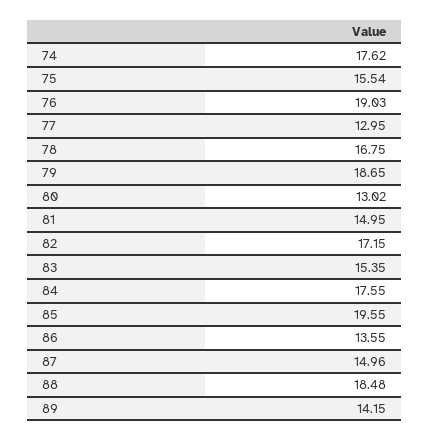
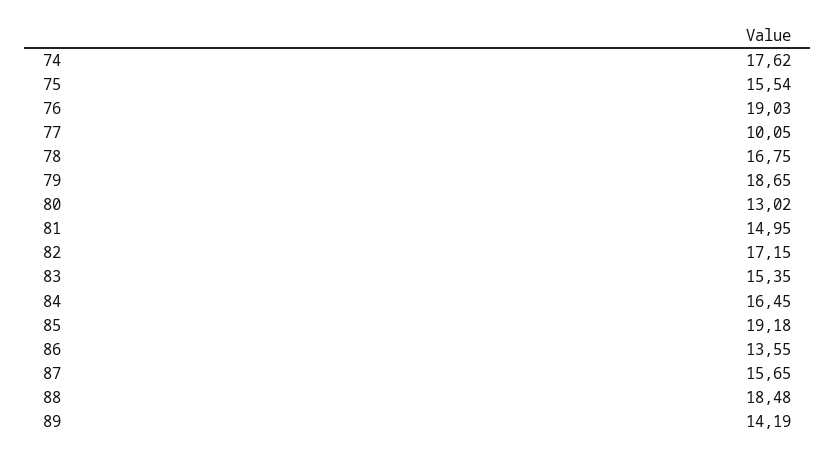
  {
    "74": 17.62,
    "75": 15.54,
    "76": 19.03,
-   "77": 12.95,
+   "77": 10.05,
    "78": 16.75,
    "79": 18.65,
    "80": 13.02,
    "81": 14.95,
    "82": 17.15,
    "83": 15.35,
-   "84": 17.55,
+   "84": 16.45,
-   "85": 19.55,
+   "85": 19.18,
    "86": 13.55,
-   "87": 14.96,
+   "87": 15.65,
    "88": 18.48,
-   "89": 14.15
+   "89": 14.19
  }

